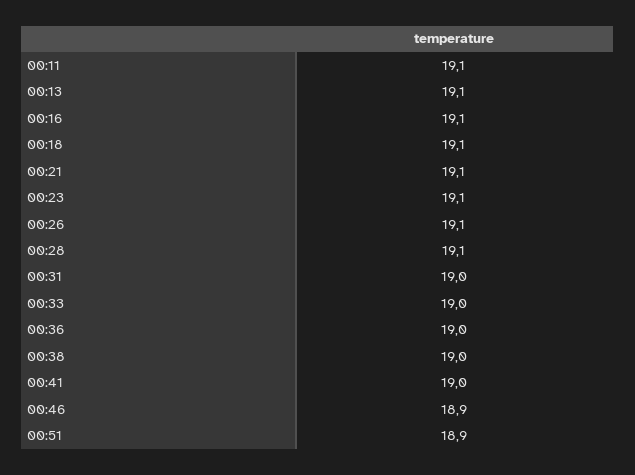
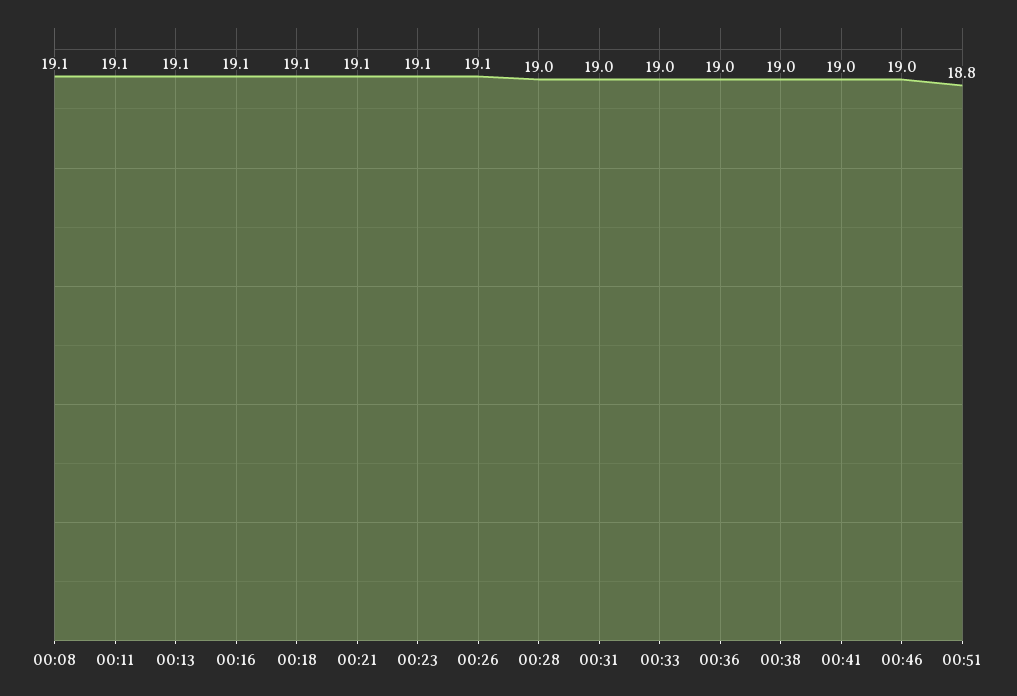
  {
    "00:11": 19.1,
    "00:13": 19.1,
    "00:16": 19.1,
    "00:18": 19.1,
    "00:21": 19.1,
    "00:23": 19.1,
    "00:26": 19.1,
-   "00:28": 19.1,
+   "00:28": 19,
    "00:31": 19,
    "00:33": 19,
    "00:36": 19,
    "00:38": 19,
    "00:41": 19,
-   "00:46": 18.9,
+   "00:46": 19,
-   "00:51": 18.9
+   "00:51": 18.8,
+   "00:08": 19.1
  }

